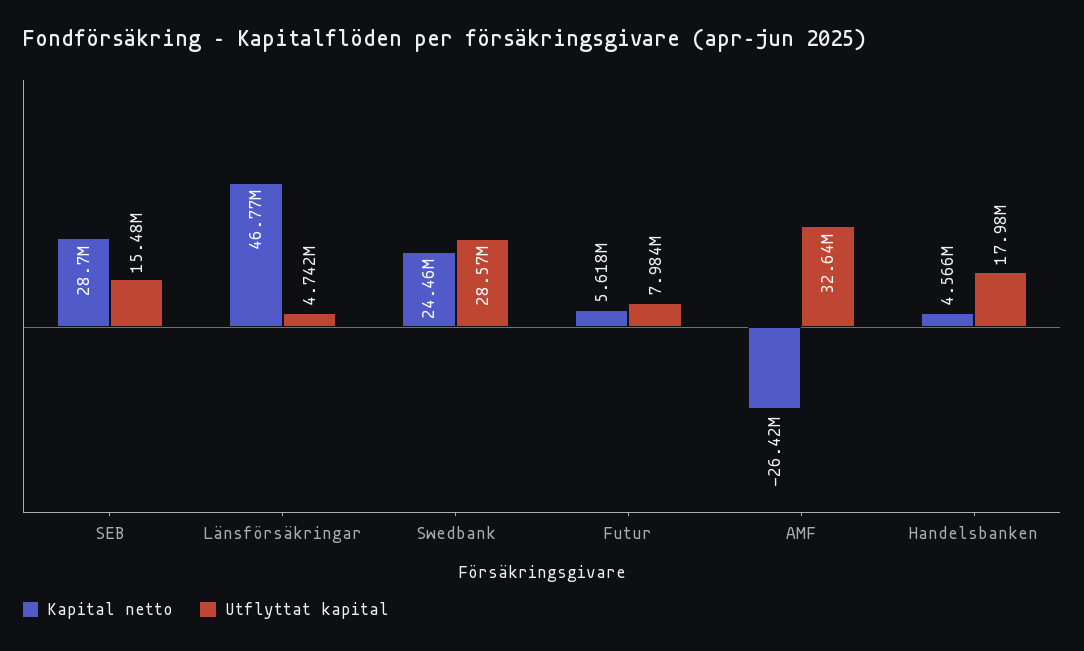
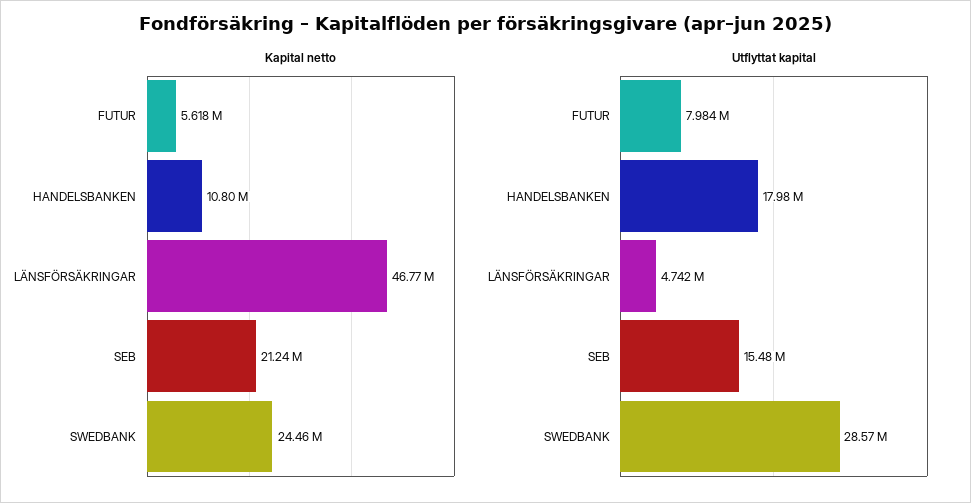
  {
    "Kapital netto": {
-     "SEB": 28700000,
+     "SEB": 21240000,
      "Länsförsäkringar": 46770000,
      "Swedbank": 24460000,
      "Futur": 5618000,
-     "AMF": -26420000,
-     "Handelsbanken": 4566000
+     "Handelsbanken": 10800000
    },
    "Utflyttat kapital": {
      "SEB": 15480000,
      "Länsförsäkringar": 4742000,
      "Swedbank": 28570000,
      "Futur": 7984000,
-     "AMF": 32640000,
      "Handelsbanken": 17980000
    }
  }

